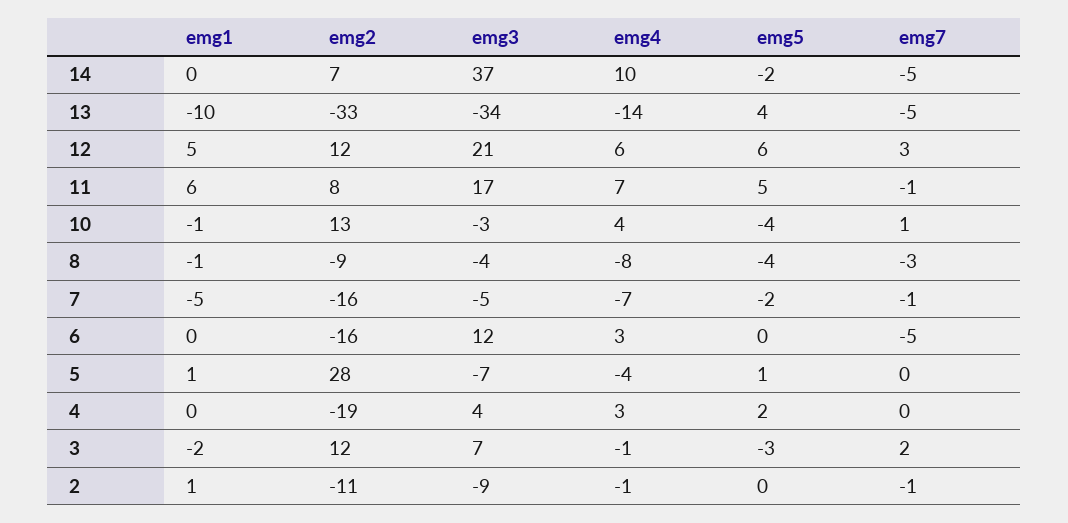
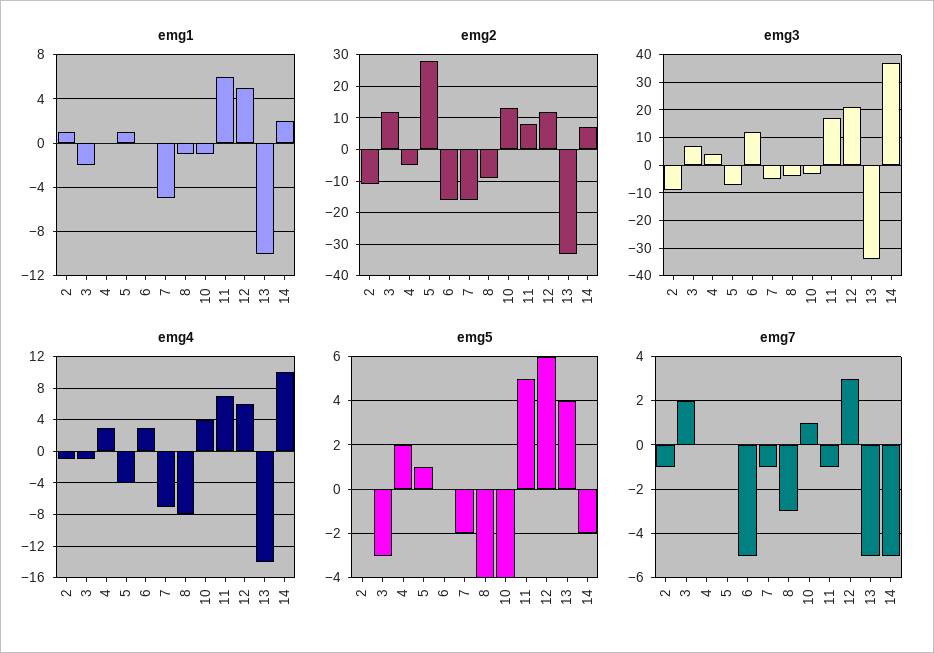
  {
    "emg1": {
-     "14": 0,
+     "14": 2,
      "13": -10,
      "12": 5,
      "11": 6,
      "10": -1,
      "8": -1,
      "7": -5,
      "6": 0,
      "5": 1,
      "4": 0,
      "3": -2,
      "2": 1
    },
    "emg2": {
      "14": 7,
      "13": -33,
      "12": 12,
      "11": 8,
      "10": 13,
      "8": -9,
      "7": -16,
      "6": -16,
      "5": 28,
-     "4": -19,
+     "4": -5,
      "3": 12,
      "2": -11
    },
    "emg3": {
      "14": 37,
      "13": -34,
      "12": 21,
      "11": 17,
      "10": -3,
      "8": -4,
      "7": -5,
      "6": 12,
      "5": -7,
      "4": 4,
      "3": 7,
      "2": -9
    },
    "emg4": {
      "14": 10,
      "13": -14,
      "12": 6,
      "11": 7,
      "10": 4,
      "8": -8,
      "7": -7,
      "6": 3,
      "5": -4,
      "4": 3,
      "3": -1,
      "2": -1
    },
    "emg5": {
      "14": -2,
      "13": 4,
      "12": 6,
      "11": 5,
      "10": -4,
      "8": -4,
      "7": -2,
      "6": 0,
      "5": 1,
      "4": 2,
      "3": -3,
      "2": 0
    },
    "emg7": {
      "14": -5,
      "13": -5,
      "12": 3,
      "11": -1,
      "10": 1,
      "8": -3,
      "7": -1,
      "6": -5,
      "5": 0,
      "4": 0,
      "3": 2,
      "2": -1
    }
  }

